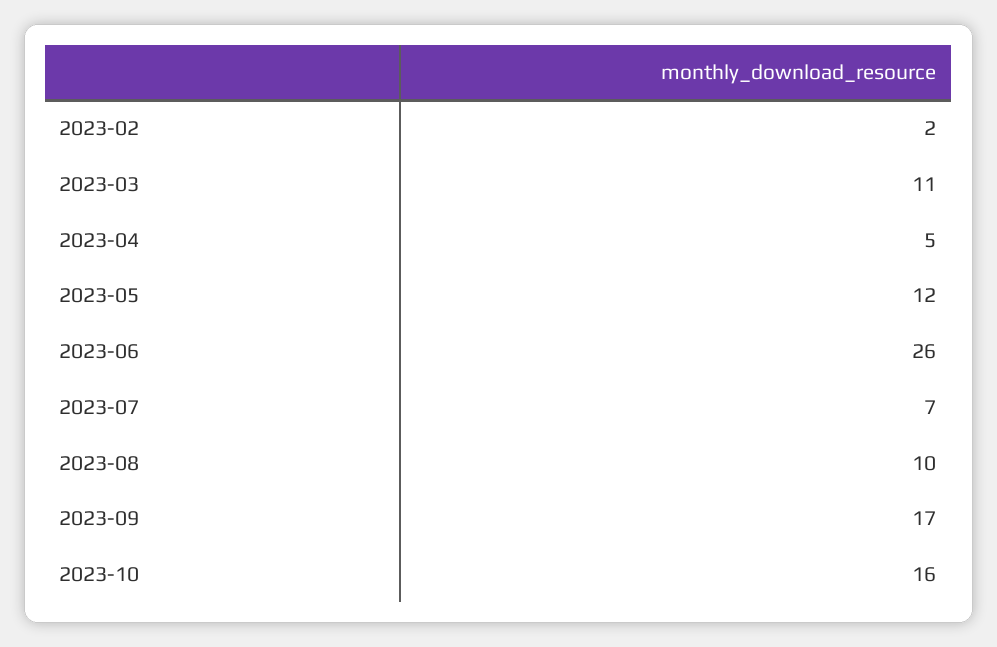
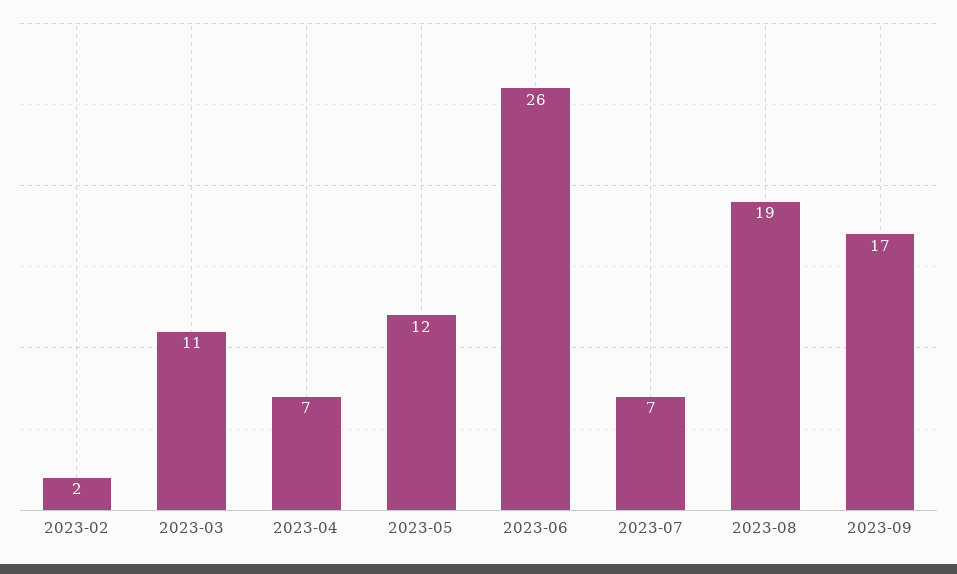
  {
    "2023-02": 2,
    "2023-03": 11,
-   "2023-04": 5,
+   "2023-04": 7,
    "2023-05": 12,
    "2023-06": 26,
    "2023-07": 7,
-   "2023-08": 10,
+   "2023-08": 19,
-   "2023-09": 17,
+   "2023-09": 17
-   "2023-10": 16
  }

